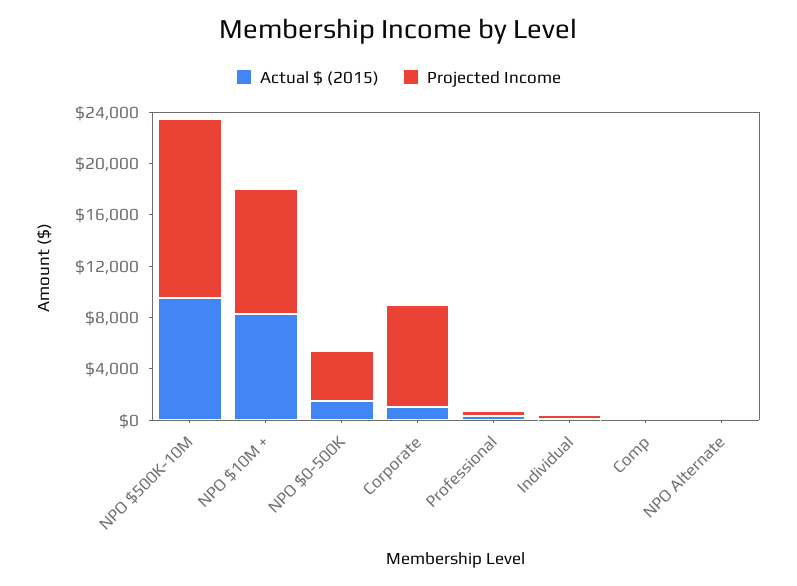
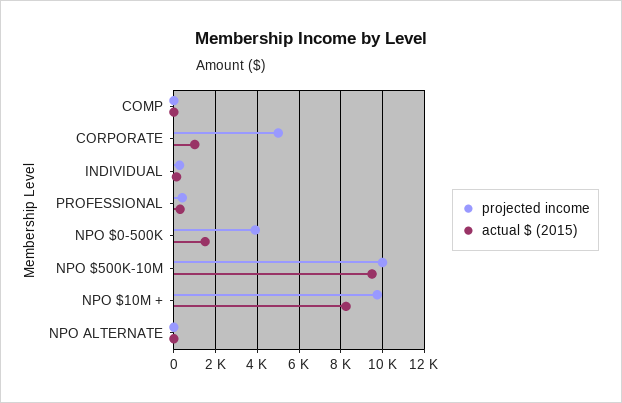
  {
    "Actual $ (2015)": {
      "NPO $500K-10M": 9500,
      "NPO $10M +": 8500,
      "NPO $0-500K": 1500,
      "Corporate": 1000,
      "Professional": 500,
      "Individual": 0,
      "Comp": 0,
      "NPO Alternate": 0
    },
    "Projected Income": {
-     "NPO $500K-10M": 14000,
+     "NPO $500K-10M": 10000,
      "NPO $10M +": 10000,
      "NPO $0-500K": 4000,
-     "Corporate": 8000,
+     "Corporate": 5000,
      "Professional": 500,
      "Individual": 500,
      "Comp": 0,
      "NPO Alternate": 0
    }
  }

